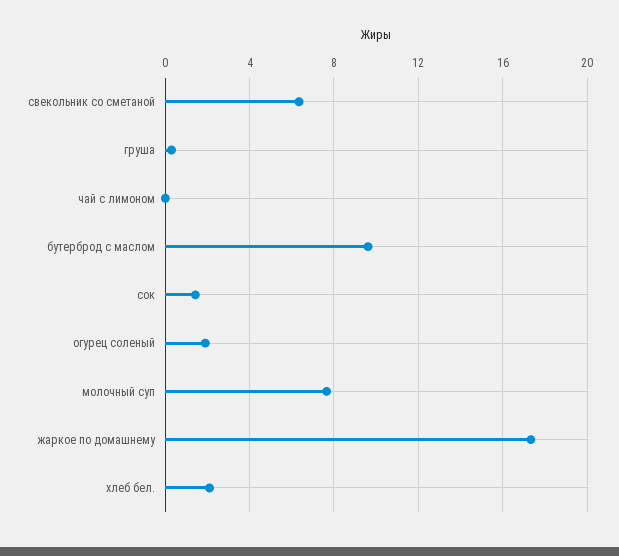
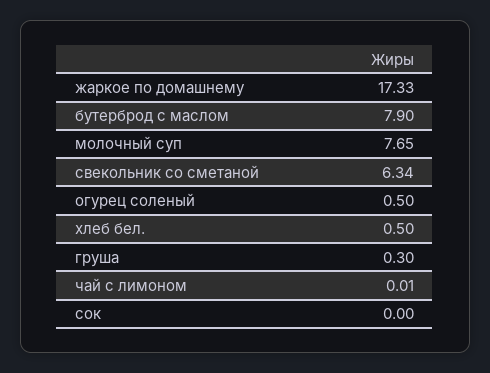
  {
    "свекольник со сметаной": 6.34,
    "груша": 0.3,
    "чай с лимоном": 0.01,
-   "бутерброд с маслом": 9.5,
+   "бутерброд с маслом": 7.9,
-   "сок": 1.5,
+   "сок": 0,
-   "огурец соленый": 2,
+   "огурец соленый": 0.5,
    "молочный суп": 7.65,
    "жаркое по домашнему": 17.33,
-   "хлеб бел.": 2
+   "хлеб бел.": 0.5
  }

